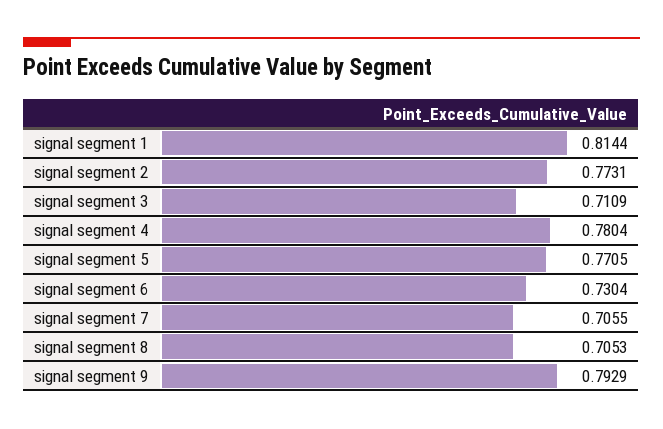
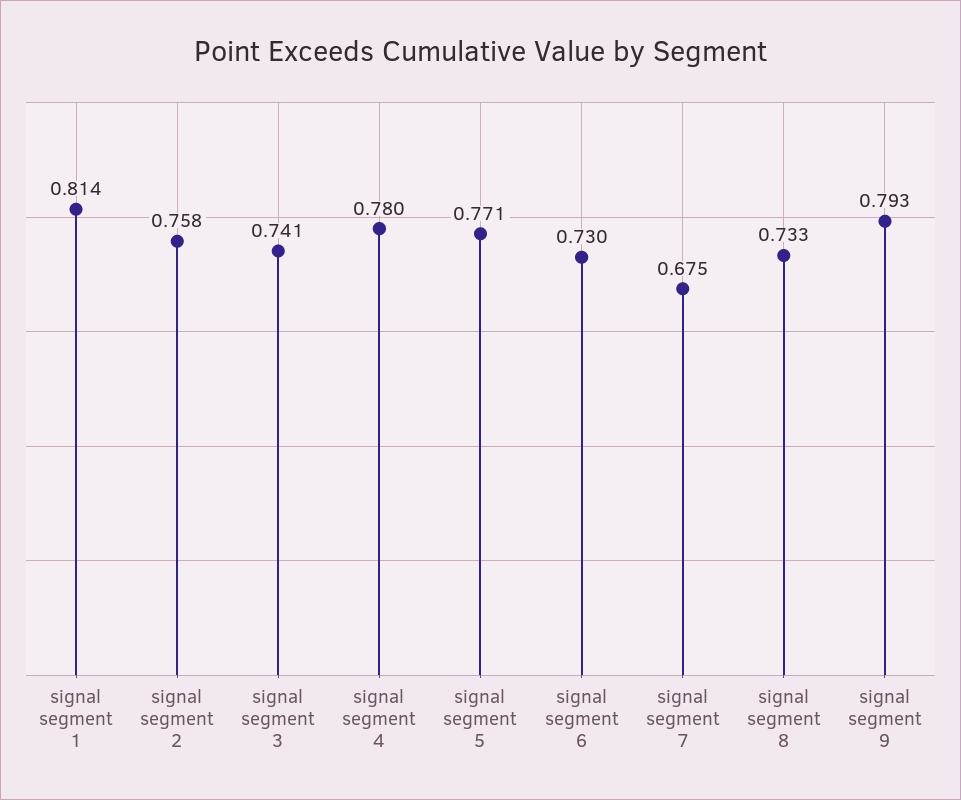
  {
    "signal segment 1": 0.8144,
-   "signal segment 2": 0.7731,
+   "signal segment 2": 0.758,
-   "signal segment 3": 0.7109,
+   "signal segment 3": 0.741,
    "signal segment 4": 0.7804,
    "signal segment 5": 0.7705,
    "signal segment 6": 0.7304,
-   "signal segment 7": 0.7055,
+   "signal segment 7": 0.675,
-   "signal segment 8": 0.7053,
+   "signal segment 8": 0.733,
    "signal segment 9": 0.7929
  }

